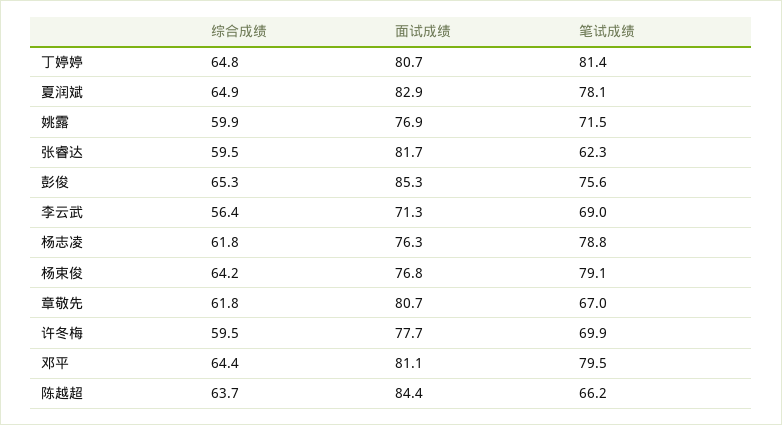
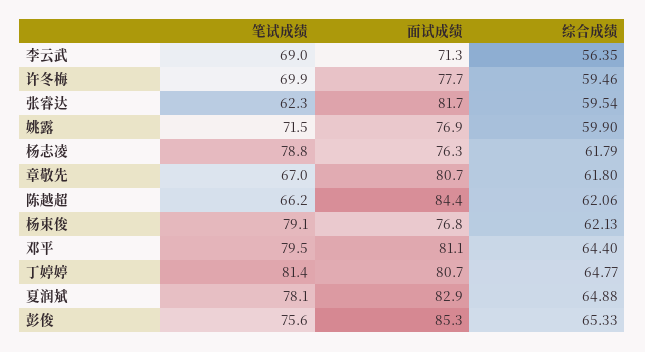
  {
    "综合成绩": {
      "丁婷婷": 64.77,
      "夏润斌": 64.88,
      "姚露": 59.9,
      "张睿达": 59.54,
      "彭俊": 65.33,
      "李云武": 56.35,
      "杨志凌": 61.79,
-     "杨束俊": 64.2,
+     "杨束俊": 62.13,
      "章敬先": 61.8,
      "许冬梅": 59.46,
      "邓平": 64.4,
-     "陈越超": 63.7
+     "陈越超": 62.06
    },
    "面试成绩": {
      "丁婷婷": 80.7,
      "夏润斌": 82.9,
      "姚露": 76.9,
      "张睿达": 81.7,
      "彭俊": 85.3,
      "李云武": 71.3,
      "杨志凌": 76.3,
      "杨束俊": 76.8,
      "章敬先": 80.7,
      "许冬梅": 77.7,
      "邓平": 81.1,
      "陈越超": 84.4
    },
    "笔试成绩": {
      "丁婷婷": 81.4,
      "夏润斌": 78.1,
      "姚露": 71.5,
      "张睿达": 62.3,
      "彭俊": 75.6,
      "李云武": 69,
      "杨志凌": 78.8,
      "杨束俊": 79.1,
      "章敬先": 67,
      "许冬梅": 69.9,
      "邓平": 79.5,
      "陈越超": 66.2
    }
  }

